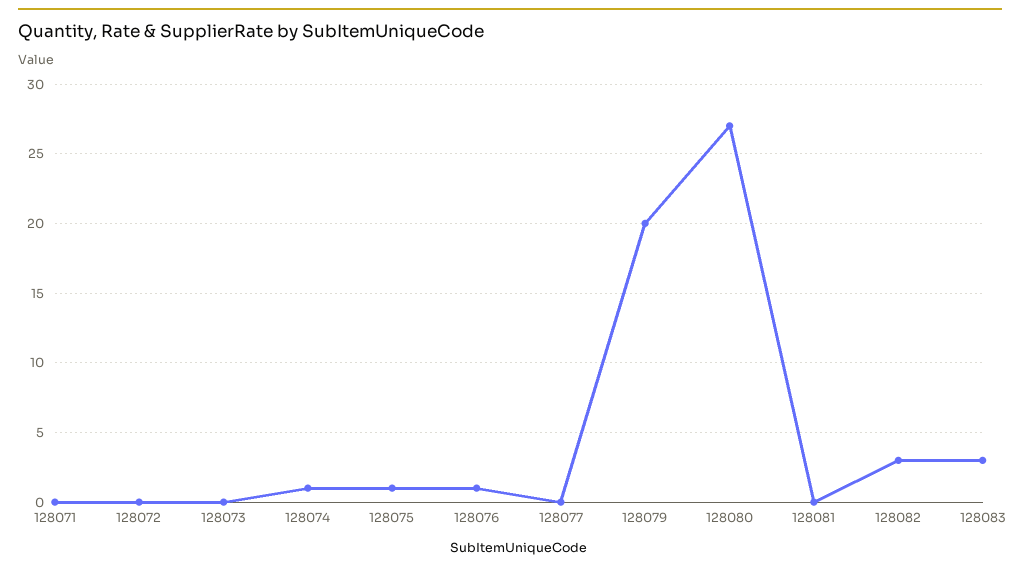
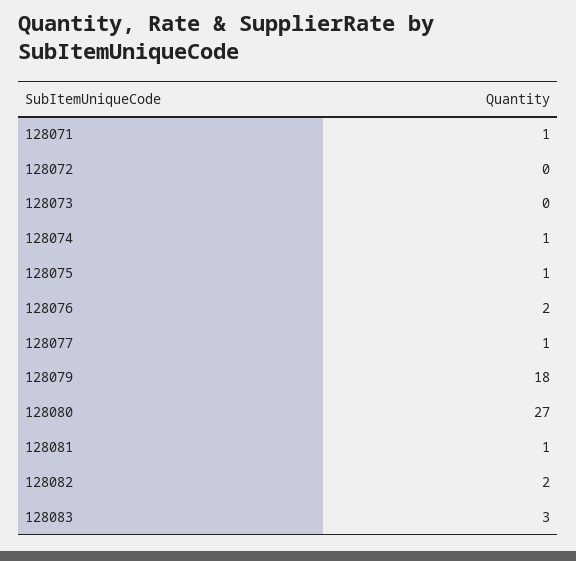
  {
-   "128071": 0,
+   "128071": 1,
    "128072": 0,
    "128073": 0,
    "128074": 1,
    "128075": 1,
-   "128076": 1,
+   "128076": 2,
-   "128077": 0,
+   "128077": 1,
-   "128079": 20,
+   "128079": 18,
    "128080": 27,
-   "128081": 0,
+   "128081": 1,
-   "128082": 3,
+   "128082": 2,
    "128083": 3
  }

